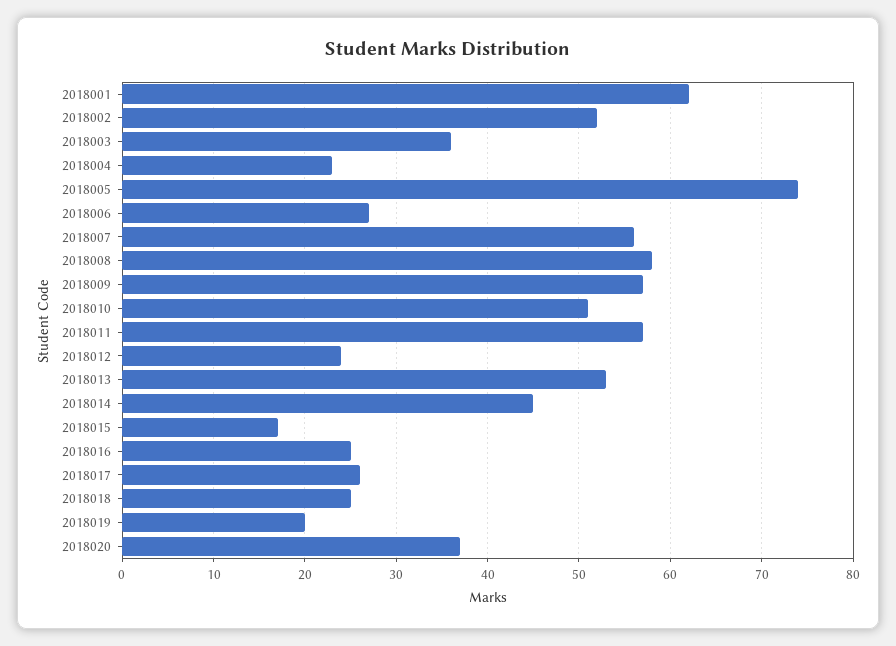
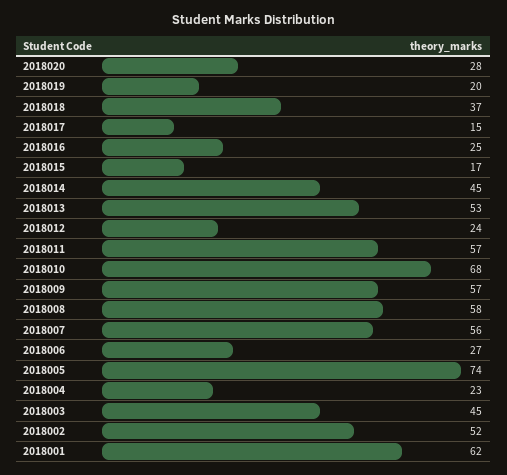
  {
    "2018001": 62,
    "2018002": 52,
-   "2018003": 36,
+   "2018003": 45,
    "2018004": 23,
    "2018005": 74,
    "2018006": 27,
    "2018007": 56,
    "2018008": 58,
    "2018009": 57,
-   "2018010": 51,
+   "2018010": 68,
    "2018011": 57,
    "2018012": 24,
    "2018013": 53,
    "2018014": 45,
    "2018015": 17,
    "2018016": 25,
-   "2018017": 26,
+   "2018017": 15,
-   "2018018": 25,
+   "2018018": 37,
    "2018019": 20,
-   "2018020": 37
+   "2018020": 28
  }

